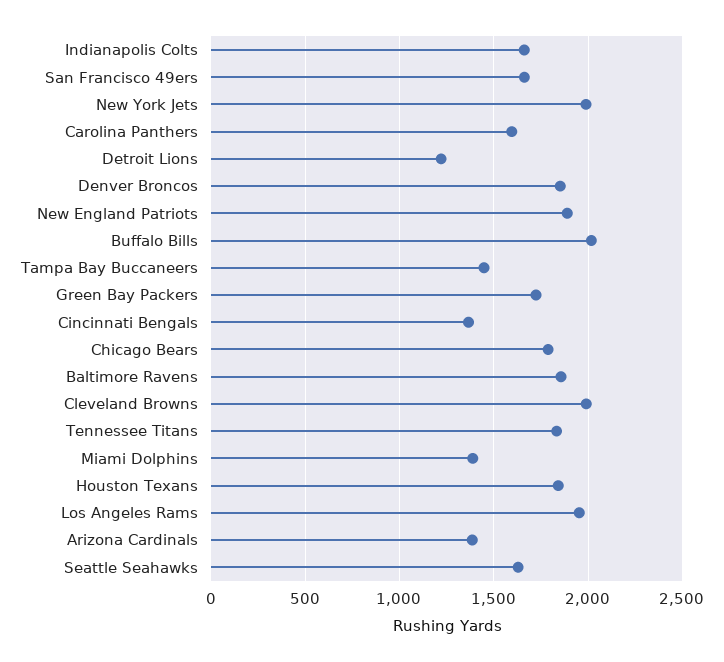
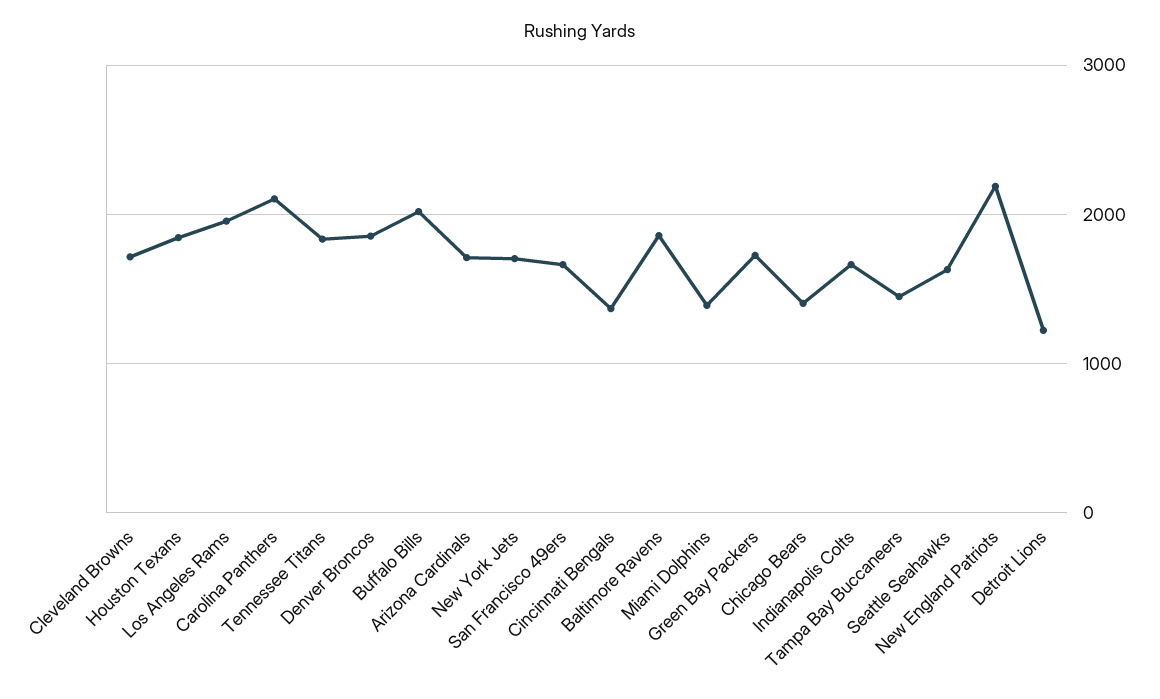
  {
    "Indianapolis Colts": 1650,
    "San Francisco 49ers": 1650,
-   "New York Jets": 2000,
+   "New York Jets": 1700,
-   "Carolina Panthers": 1600,
+   "Carolina Panthers": 2100,
    "Detroit Lions": 1200,
    "Denver Broncos": 1850,
-   "New England Patriots": 1900,
+   "New England Patriots": 2200,
    "Buffalo Bills": 2000,
    "Tampa Bay Buccaneers": 1450,
    "Green Bay Packers": 1700,
    "Cincinnati Bengals": 1350,
-   "Chicago Bears": 1800,
+   "Chicago Bears": 1400,
    "Baltimore Ravens": 1850,
-   "Cleveland Browns": 2000,
+   "Cleveland Browns": 1700,
    "Tennessee Titans": 1850,
    "Miami Dolphins": 1400,
    "Houston Texans": 1850,
    "Los Angeles Rams": 1950,
-   "Arizona Cardinals": 1400,
+   "Arizona Cardinals": 1700,
    "Seattle Seahawks": 1650
  }

